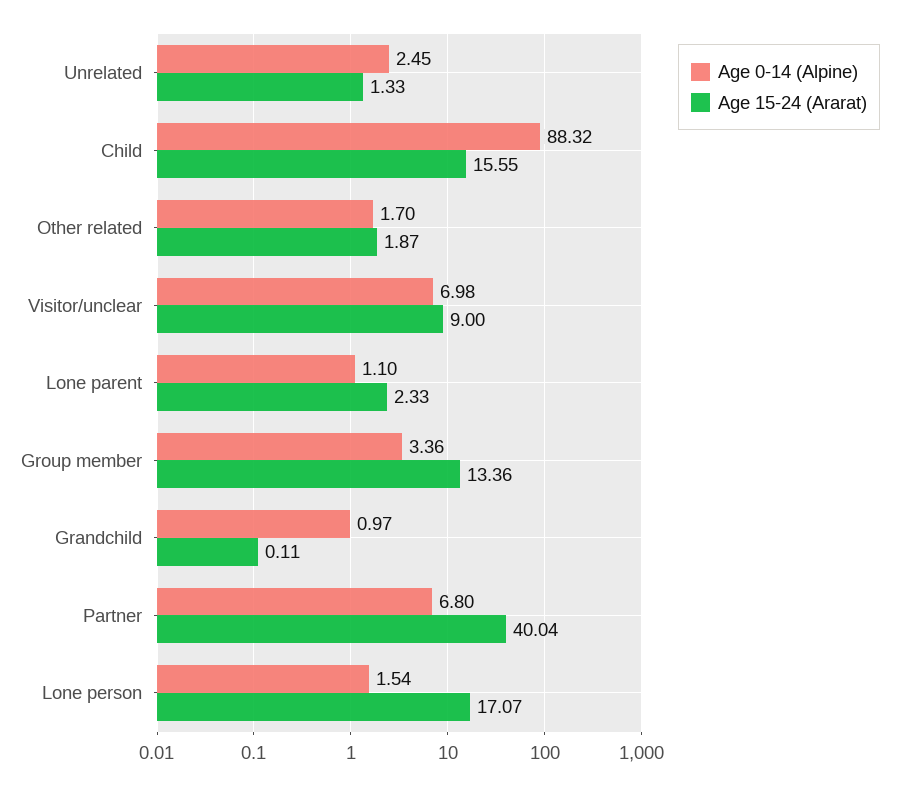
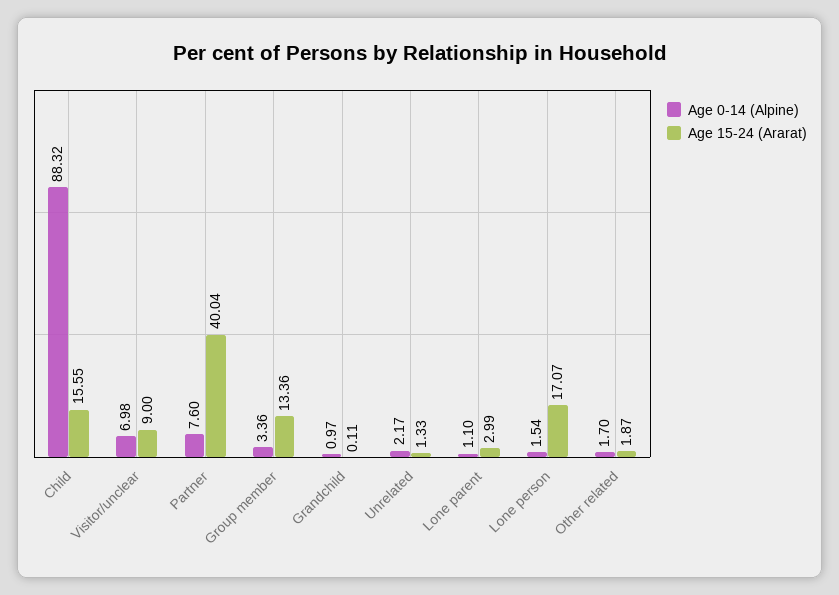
  {
    "Age 0-14 (Alpine)": {
-     "Unrelated": 2.45,
+     "Unrelated": 2.17,
      "Child": 88.32,
      "Other related": 1.7,
      "Visitor/unclear": 6.98,
      "Lone parent": 1.1,
      "Group member": 3.36,
      "Grandchild": 0.97,
-     "Partner": 6.8,
+     "Partner": 7.6,
      "Lone person": 1.54
    },
    "Age 15-24 (Ararat)": {
      "Unrelated": 1.33,
      "Child": 15.55,
      "Other related": 1.87,
      "Visitor/unclear": 9,
-     "Lone parent": 2.33,
+     "Lone parent": 2.99,
      "Group member": 13.36,
      "Grandchild": 0.11,
      "Partner": 40.04,
      "Lone person": 17.07
    }
  }

